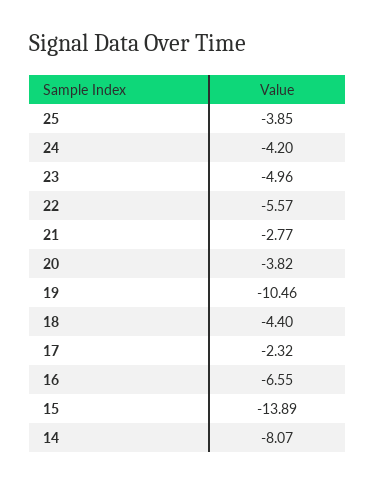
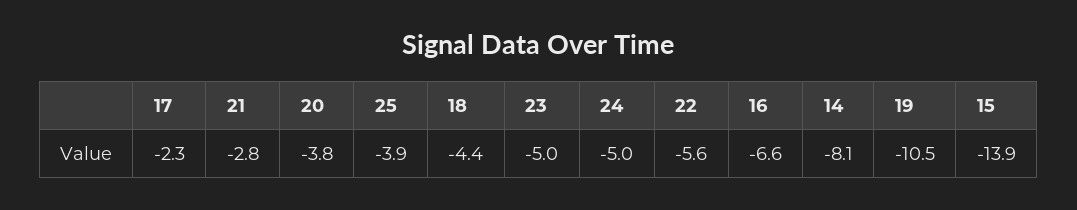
  {
    "25": -3.85,
-   "24": -4.2,
+   "24": -5,
    "23": -4.96,
    "22": -5.57,
    "21": -2.77,
    "20": -3.82,
    "19": -10.46,
    "18": -4.4,
    "17": -2.32,
    "16": -6.55,
    "15": -13.89,
    "14": -8.07
  }

